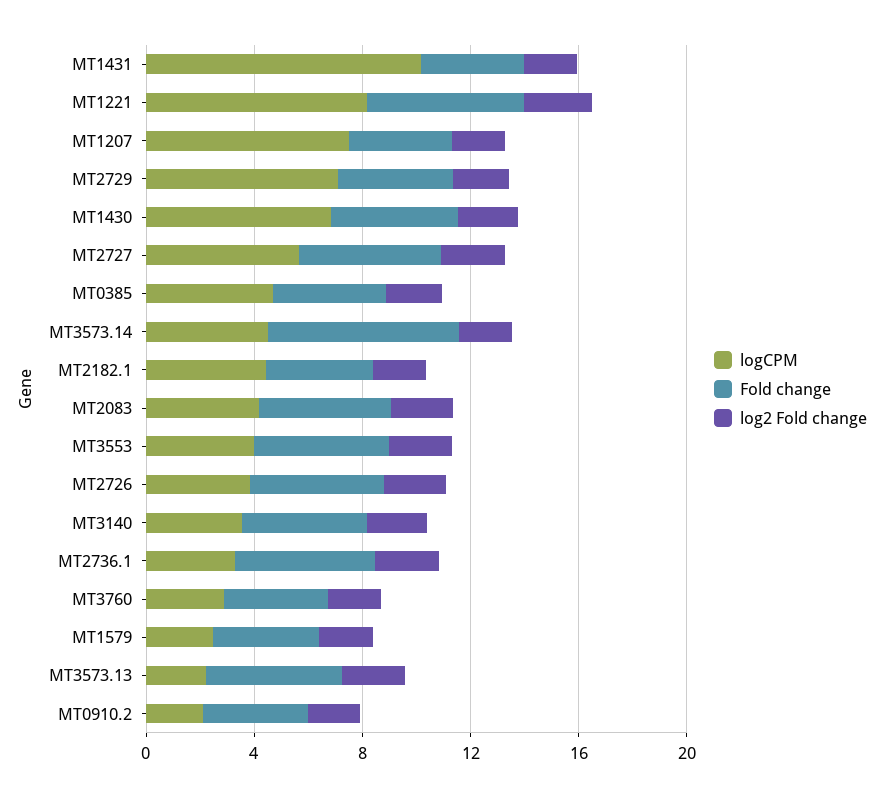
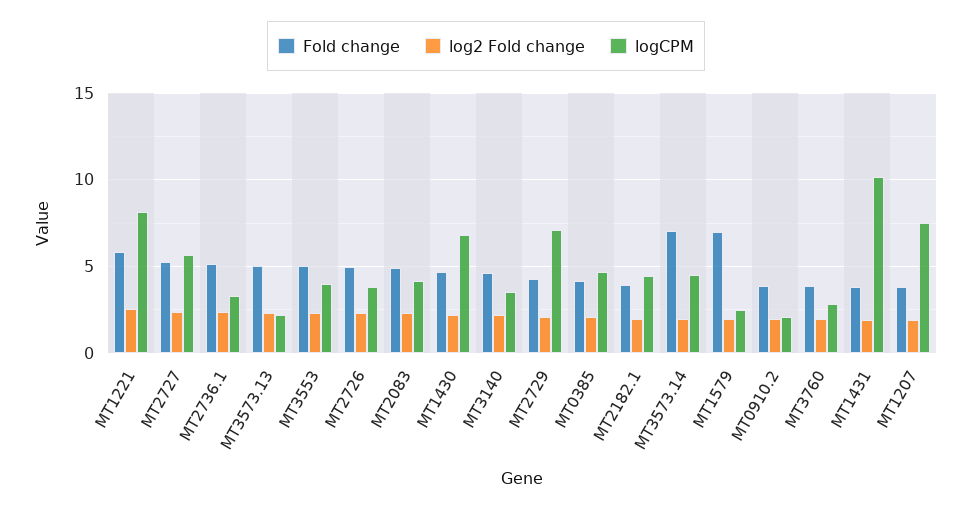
  {
    "logCPM": {
      "MT1431": 10,
      "MT1221": 8,
      "MT1207": 7.5,
      "MT2729": 7,
      "MT1430": 7,
      "MT2727": 5.5,
      "MT0385": 4.5,
      "MT3573.14": 4.5,
      "MT2182.1": 4.5,
      "MT2083": 4,
      "MT3553": 4,
      "MT2726": 4,
      "MT3140": 3.5,
      "MT2736.1": 3.5,
      "MT3760": 3,
      "MT1579": 2.5,
      "MT3573.13": 2,
      "MT0910.2": 2
    },
    "Fold change": {
      "MT1431": 4,
      "MT1221": 6,
      "MT1207": 4,
      "MT2729": 4.5,
      "MT1430": 4.5,
      "MT2727": 5,
      "MT0385": 4,
      "MT3573.14": 7,
      "MT2182.1": 4,
      "MT2083": 5,
      "MT3553": 5,
      "MT2726": 5,
      "MT3140": 4.5,
      "MT2736.1": 5,
      "MT3760": 4,
-     "MT1579": 4,
+     "MT1579": 7,
      "MT3573.13": 5,
      "MT0910.2": 4
    },
    "log2 Fold change": {
      "MT1431": 2,
      "MT1221": 2.5,
      "MT1207": 2,
      "MT2729": 2,
      "MT1430": 2,
      "MT2727": 2.5,
      "MT0385": 2,
      "MT3573.14": 2,
      "MT2182.1": 2,
      "MT2083": 2.5,
      "MT3553": 2.5,
      "MT2726": 2.5,
      "MT3140": 2,
      "MT2736.1": 2.5,
      "MT3760": 2,
      "MT1579": 2,
      "MT3573.13": 2.5,
      "MT0910.2": 2
    }
  }

